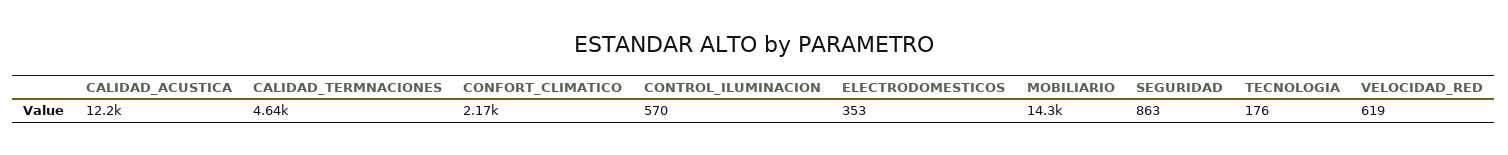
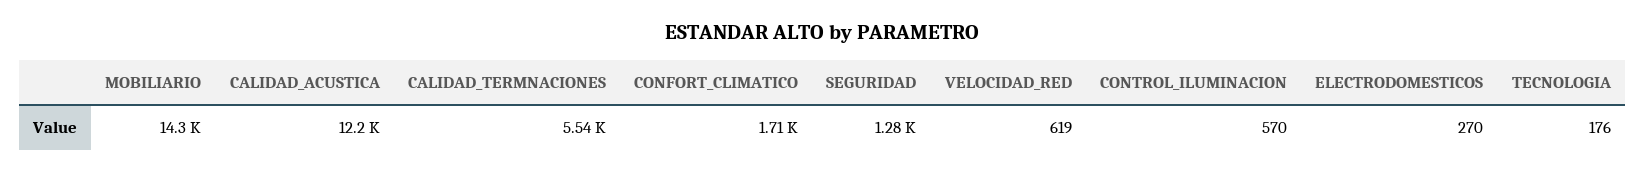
  {
    "CALIDAD_ACUSTICA": 12200,
-   "CALIDAD_TERMNACIONES": 4640,
+   "CALIDAD_TERMNACIONES": 5540,
-   "CONFORT_CLIMATICO": 2170,
+   "CONFORT_CLIMATICO": 1710,
    "CONTROL_ILUMINACION": 570,
-   "ELECTRODOMESTICOS": 353,
+   "ELECTRODOMESTICOS": 270,
    "MOBILIARIO": 14300,
-   "SEGURIDAD": 863,
+   "SEGURIDAD": 1280,
    "TECNOLOGIA": 176,
    "VELOCIDAD_RED": 619
  }

